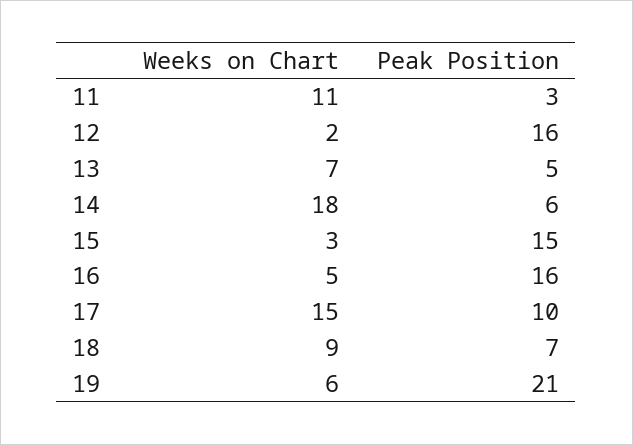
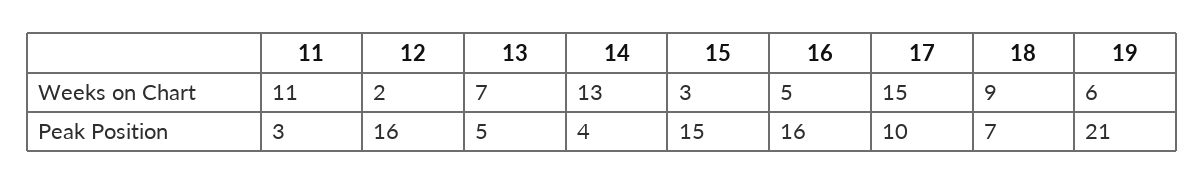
  {
    "Weeks on Chart": {
      "11": 11,
      "12": 2,
      "13": 7,
-     "14": 18,
+     "14": 13,
      "15": 3,
      "16": 5,
      "17": 15,
      "18": 9,
      "19": 6
    },
    "Peak Position": {
      "11": 3,
      "12": 16,
      "13": 5,
-     "14": 6,
+     "14": 4,
      "15": 15,
      "16": 16,
      "17": 10,
      "18": 7,
      "19": 21
    }
  }

